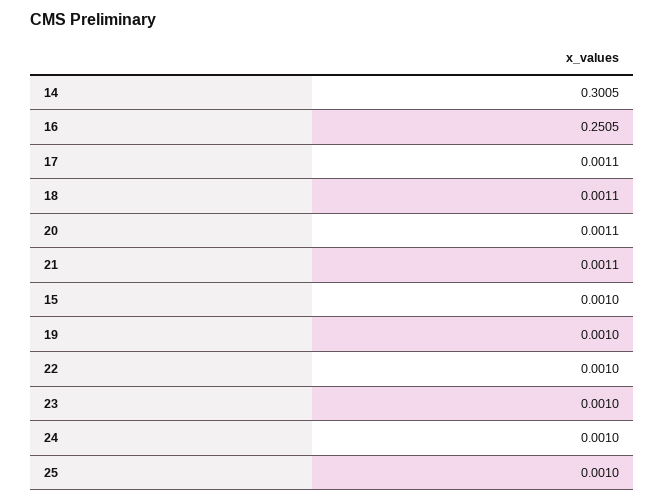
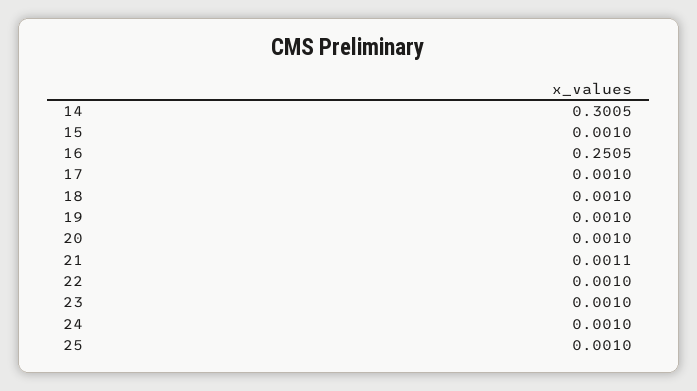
  {
    "14": 0.3005,
    "16": 0.2505,
-   "17": 0.0011,
+   "17": 0.001,
-   "18": 0.0011,
+   "18": 0.001,
-   "20": 0.0011,
+   "20": 0.001,
    "21": 0.0011,
    "15": 0.001,
    "19": 0.001,
    "22": 0.001,
    "23": 0.001,
    "24": 0.001,
    "25": 0.001
  }

